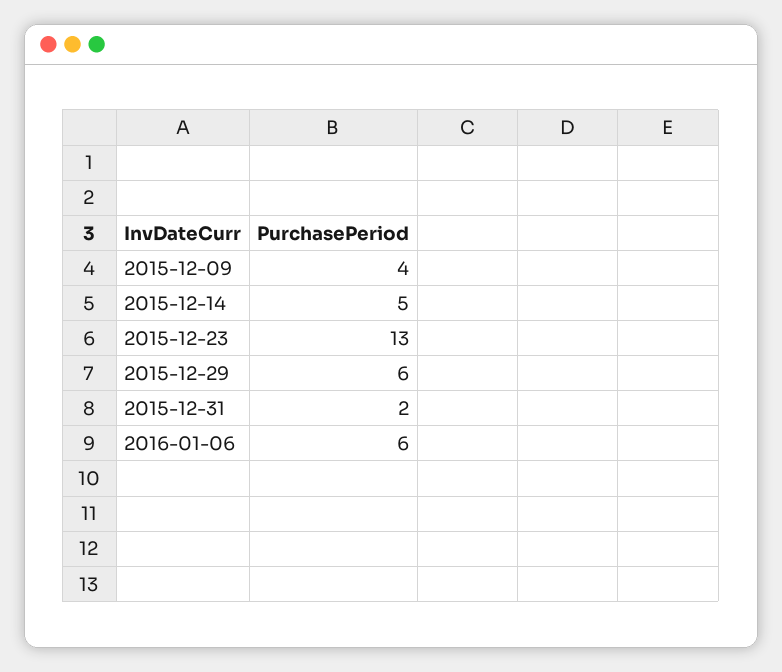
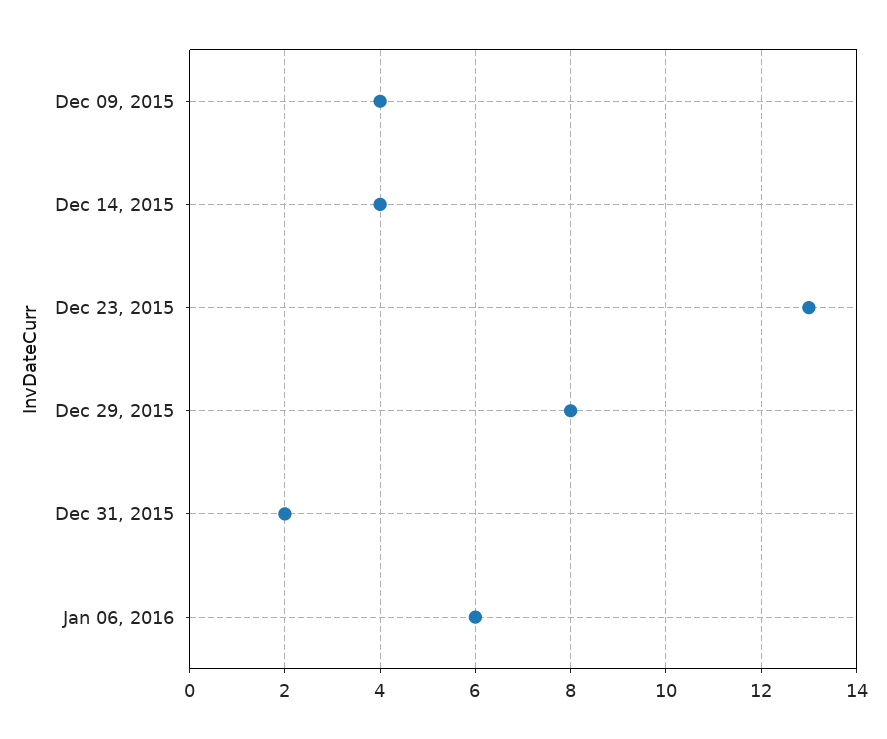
  {
    "2015-12-09": 4,
-   "2015-12-14": 5,
+   "2015-12-14": 4,
    "2015-12-23": 13,
-   "2015-12-29": 6,
+   "2015-12-29": 8,
    "2015-12-31": 2,
    "2016-01-06": 6
  }

